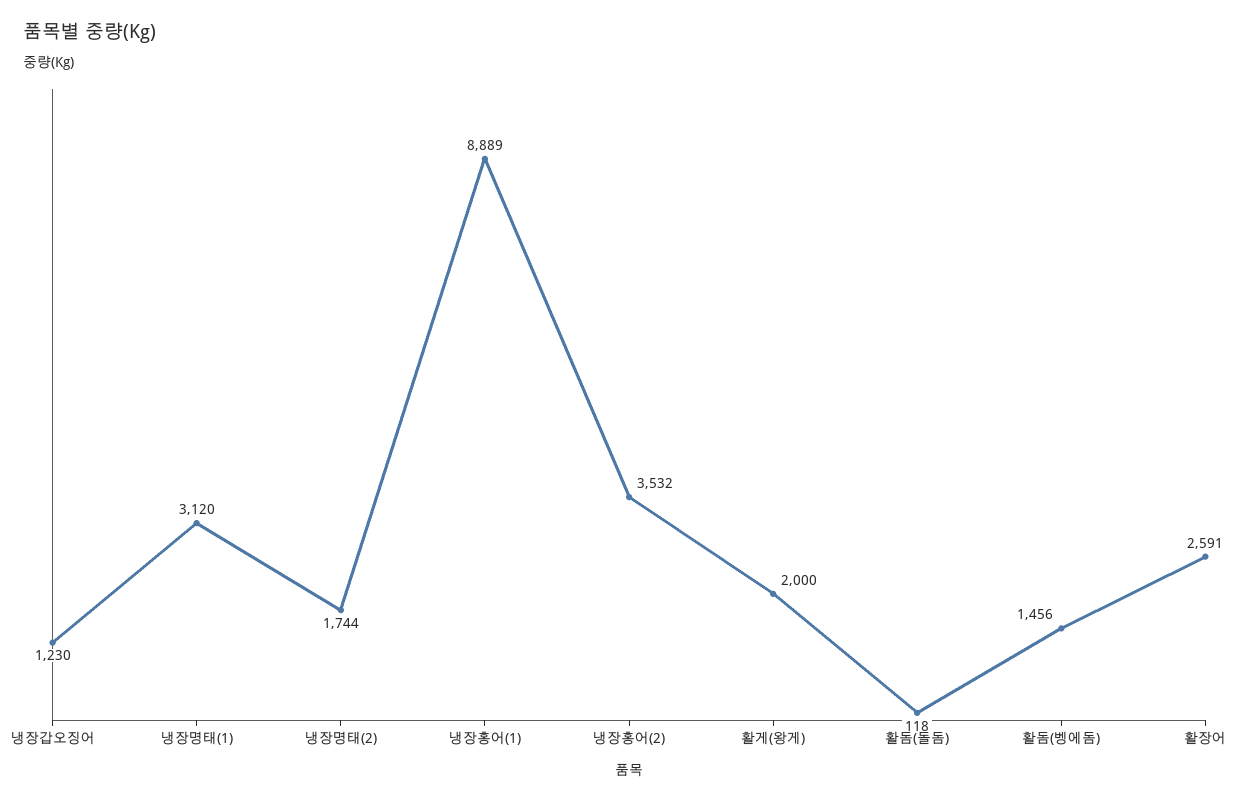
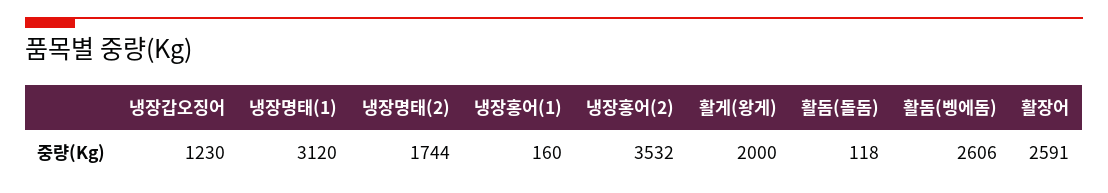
  {
    "냉장갑오징어": 1230,
    "냉장명태(1)": 3120,
    "냉장명태(2)": 1744,
-   "냉장홍어(1)": 8889,
+   "냉장홍어(1)": 160,
    "냉장홍어(2)": 3532,
    "활게(왕게)": 2000,
    "활돔(돌돔)": 118,
-   "활돔(벵에돔)": 1456,
+   "활돔(벵에돔)": 2606,
    "활장어": 2591
  }

